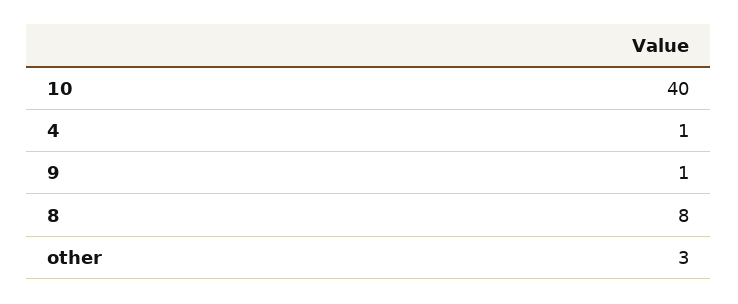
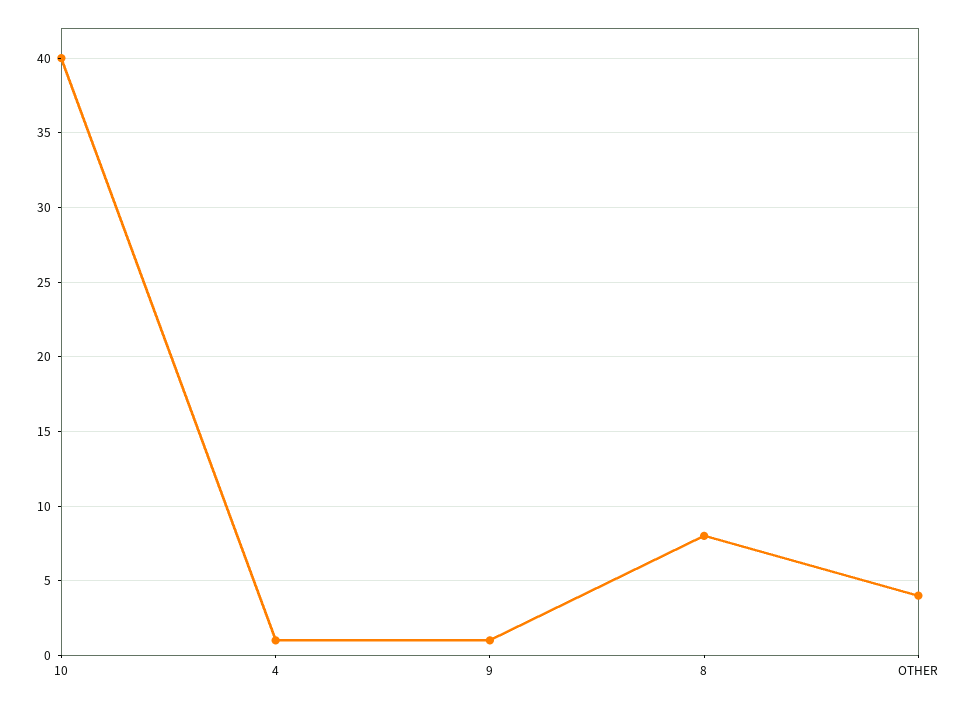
  {
    "10": 40,
    "4": 1,
    "9": 1,
    "8": 8,
-   "other": 3
+   "other": 4
  }

